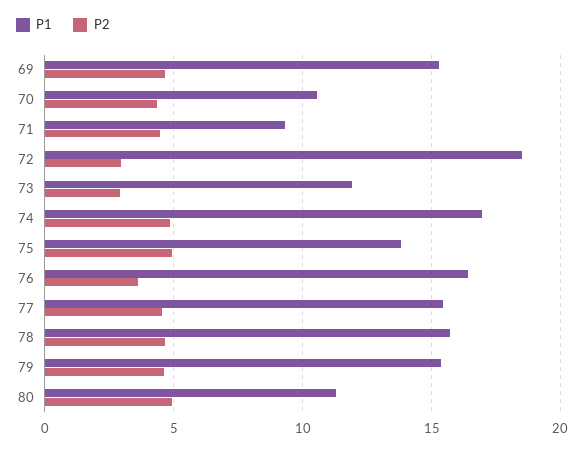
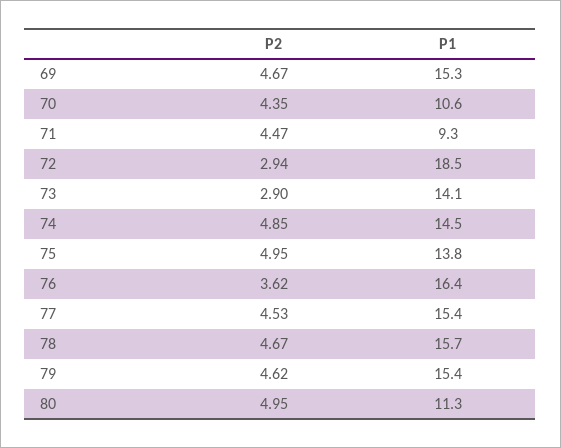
  {
    "P1": {
      "69": 15.3,
      "70": 10.6,
      "71": 9.3,
      "72": 18.5,
-     "73": 12,
+     "73": 14.1,
-     "74": 17,
+     "74": 14.5,
      "75": 13.8,
      "76": 16.4,
      "77": 15.4,
      "78": 15.7,
      "79": 15.4,
      "80": 11.3
    },
    "P2": {
      "69": 4.67,
      "70": 4.35,
      "71": 4.47,
      "72": 2.94,
      "73": 2.9,
      "74": 4.85,
      "75": 4.95,
      "76": 3.62,
      "77": 4.53,
      "78": 4.67,
      "79": 4.62,
      "80": 4.95
    }
  }

